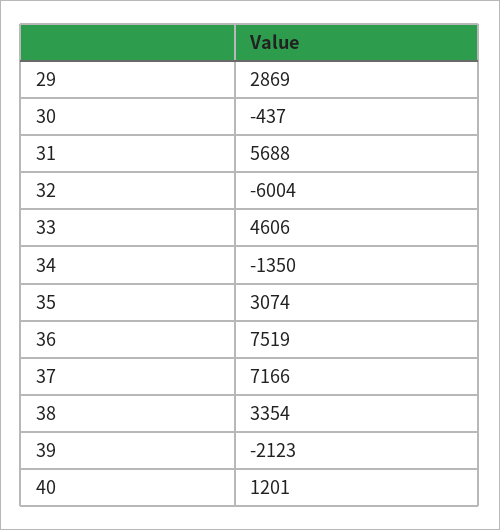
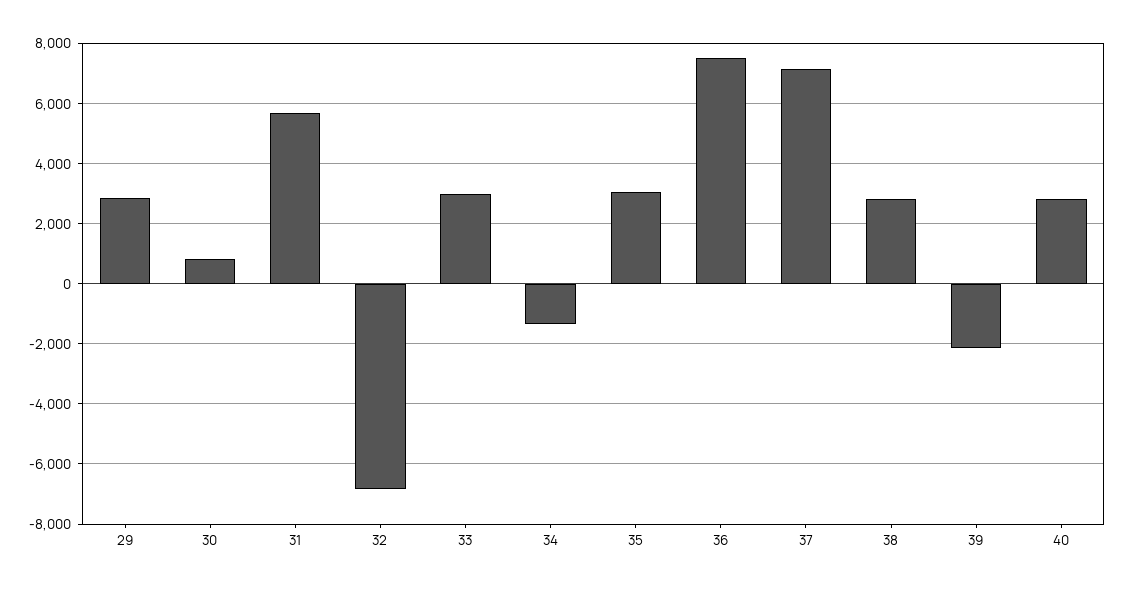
  {
    "29": 2869,
-   "30": -437,
+   "30": 800,
    "31": 5688,
-   "32": -6004,
+   "32": -6800,
-   "33": 4606,
+   "33": 3000,
    "34": -1350,
    "35": 3074,
    "36": 7519,
    "37": 7166,
-   "38": 3354,
+   "38": 2800,
    "39": -2123,
-   "40": 1201
+   "40": 2800
  }

